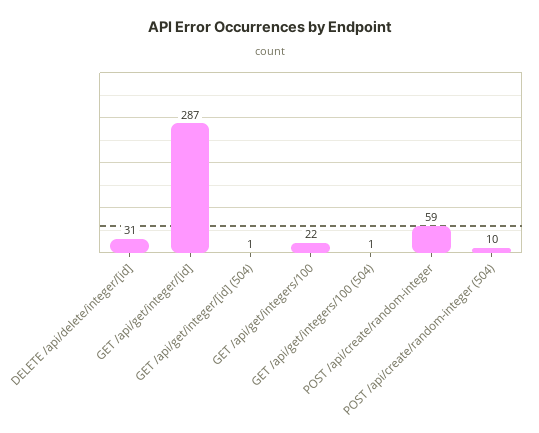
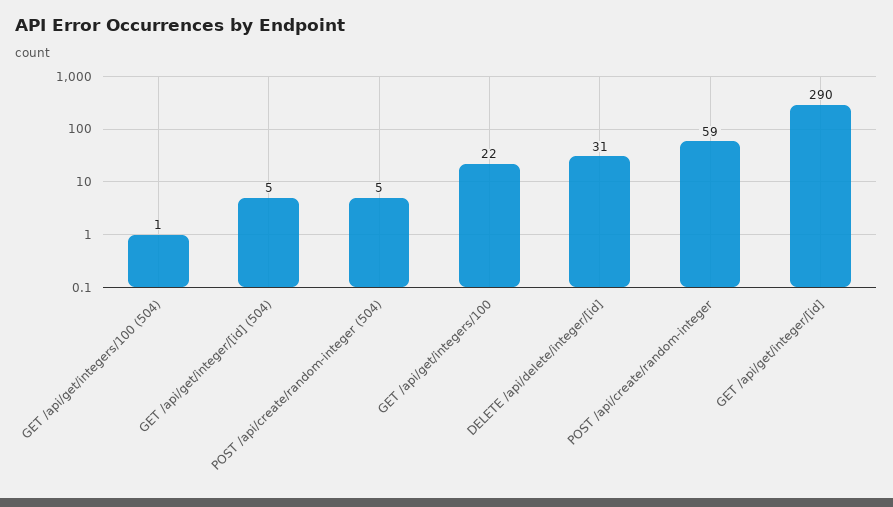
  {
    "DELETE /api/delete/integer/[id]": 31,
-   "GET /api/get/integer/[id]": 287,
+   "GET /api/get/integer/[id]": 290,
-   "GET /api/get/integer/[id] (504)": 1,
+   "GET /api/get/integer/[id] (504)": 5,
    "GET /api/get/integers/100": 22,
    "GET /api/get/integers/100 (504)": 1,
    "POST /api/create/random-integer": 59,
-   "POST /api/create/random-integer (504)": 10
+   "POST /api/create/random-integer (504)": 5
  }

